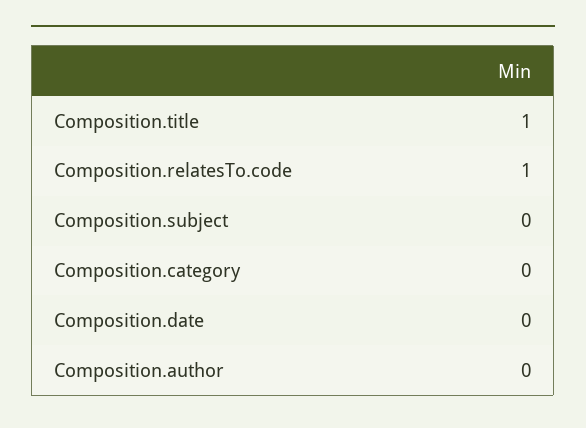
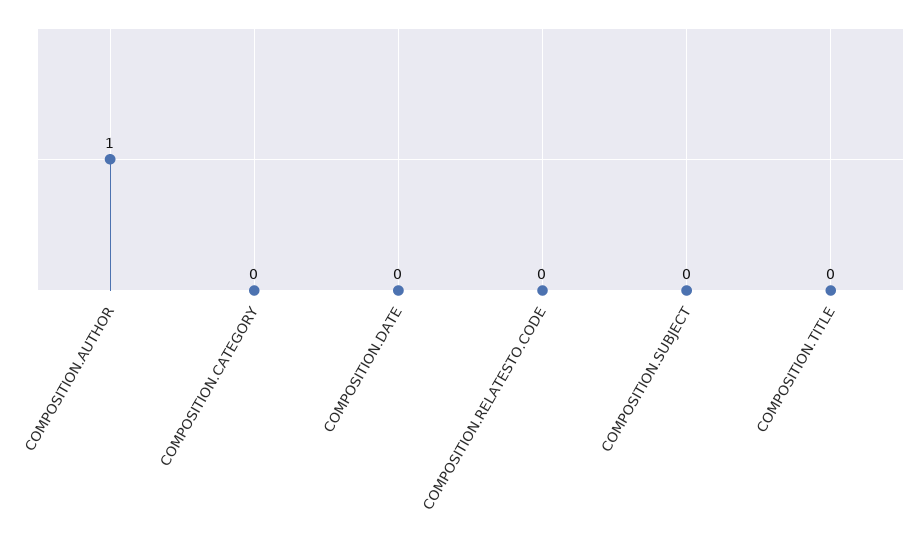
  {
-   "Composition.title": 1,
+   "Composition.title": 0,
-   "Composition.relatesTo.code": 1,
+   "Composition.relatesTo.code": 0,
    "Composition.subject": 0,
    "Composition.category": 0,
    "Composition.date": 0,
-   "Composition.author": 0
+   "Composition.author": 1
  }

